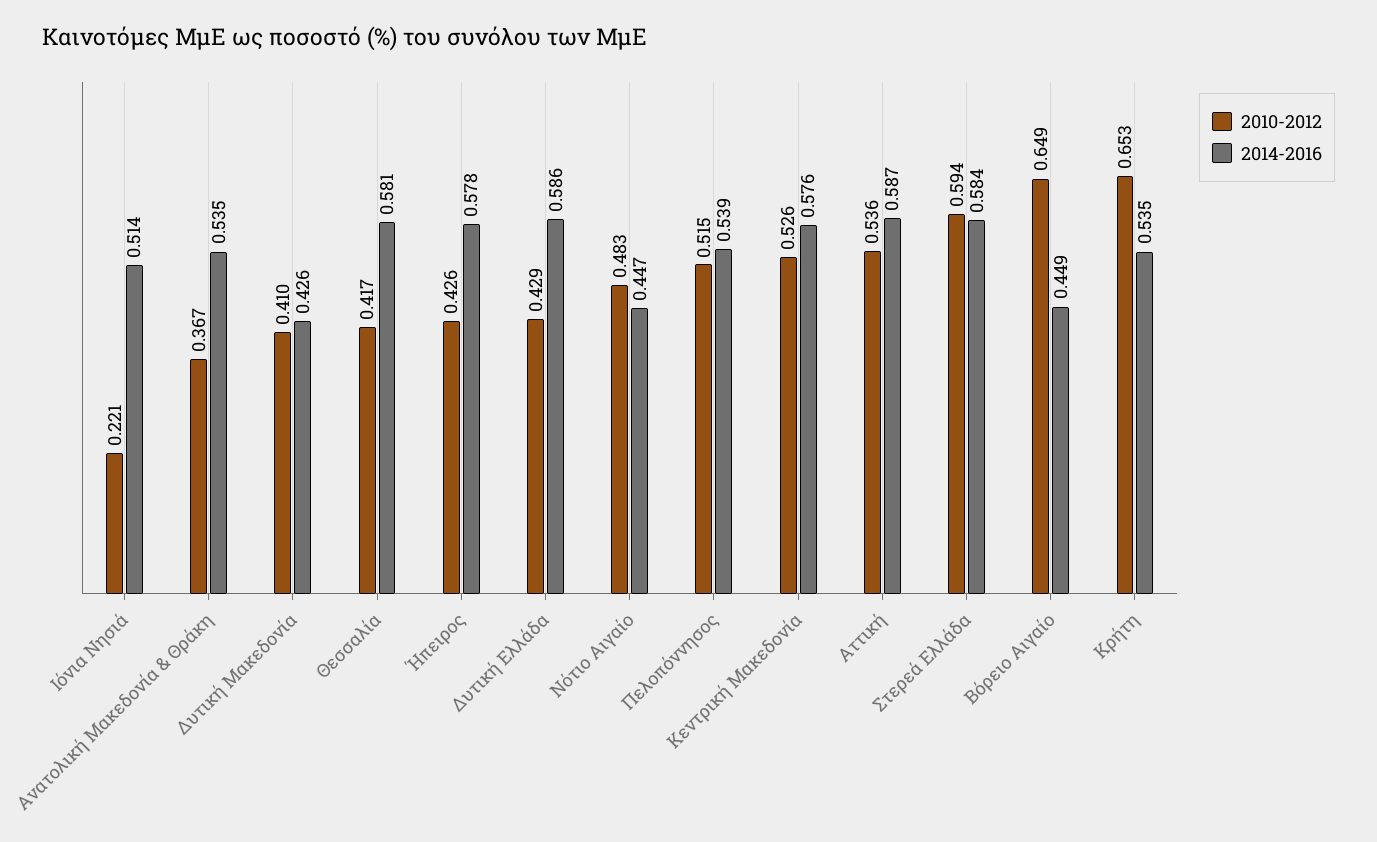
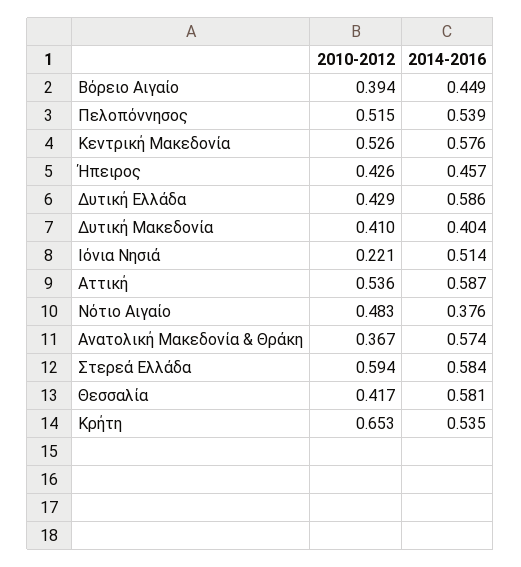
  {
    "2010-2012": {
      "Ιόνια Νησιά": 0.221,
      "Ανατολική Μακεδονία & Θράκη": 0.367,
      "Δυτική Μακεδονία": 0.41,
      "Θεσσαλία": 0.417,
      "Ήπειρος": 0.426,
      "Δυτική Ελλάδα": 0.429,
      "Νότιο Αιγαίο": 0.483,
      "Πελοπόννησος": 0.515,
      "Κεντρική Μακεδονία": 0.526,
      "Αττική": 0.536,
      "Στερεά Ελλάδα": 0.594,
-     "Βόρειο Αιγαίο": 0.649,
+     "Βόρειο Αιγαίο": 0.394,
      "Κρήτη": 0.653
    },
    "2014-2016": {
      "Ιόνια Νησιά": 0.514,
-     "Ανατολική Μακεδονία & Θράκη": 0.535,
+     "Ανατολική Μακεδονία & Θράκη": 0.574,
-     "Δυτική Μακεδονία": 0.426,
+     "Δυτική Μακεδονία": 0.404,
      "Θεσσαλία": 0.581,
-     "Ήπειρος": 0.578,
+     "Ήπειρος": 0.457,
      "Δυτική Ελλάδα": 0.586,
-     "Νότιο Αιγαίο": 0.447,
+     "Νότιο Αιγαίο": 0.376,
      "Πελοπόννησος": 0.539,
      "Κεντρική Μακεδονία": 0.576,
      "Αττική": 0.587,
      "Στερεά Ελλάδα": 0.584,
      "Βόρειο Αιγαίο": 0.449,
      "Κρήτη": 0.535
    }
  }

